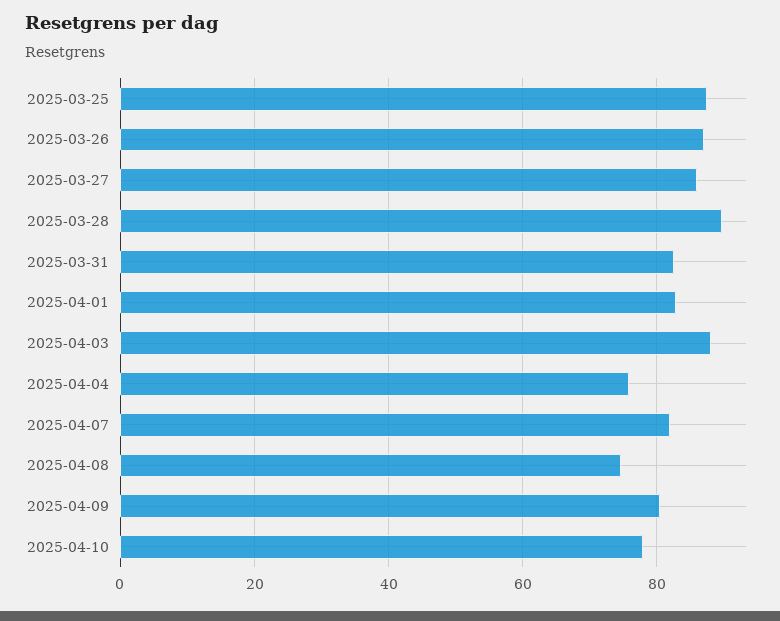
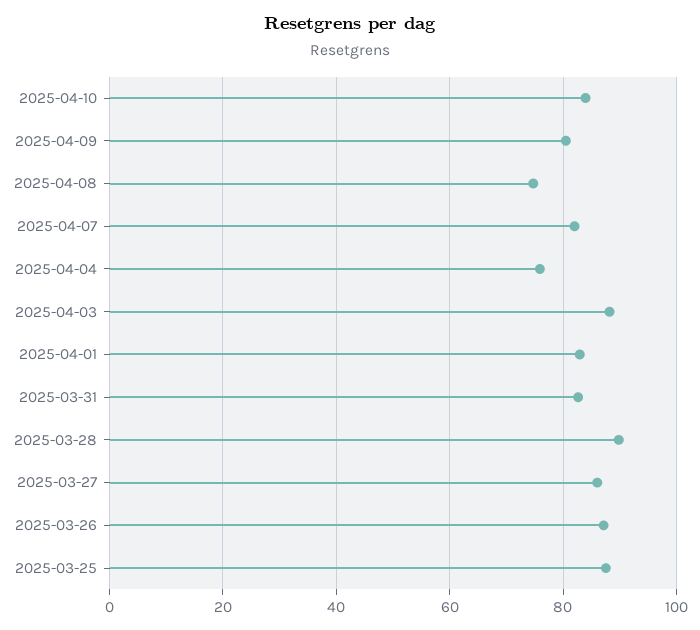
  {
    "2025-03-25": 88,
    "2025-03-26": 88,
    "2025-03-27": 86,
    "2025-03-28": 90,
    "2025-03-31": 82,
    "2025-04-01": 82,
    "2025-04-03": 88,
    "2025-04-04": 76,
    "2025-04-07": 82,
    "2025-04-08": 74,
    "2025-04-09": 80,
-   "2025-04-10": 78
+   "2025-04-10": 84
  }

